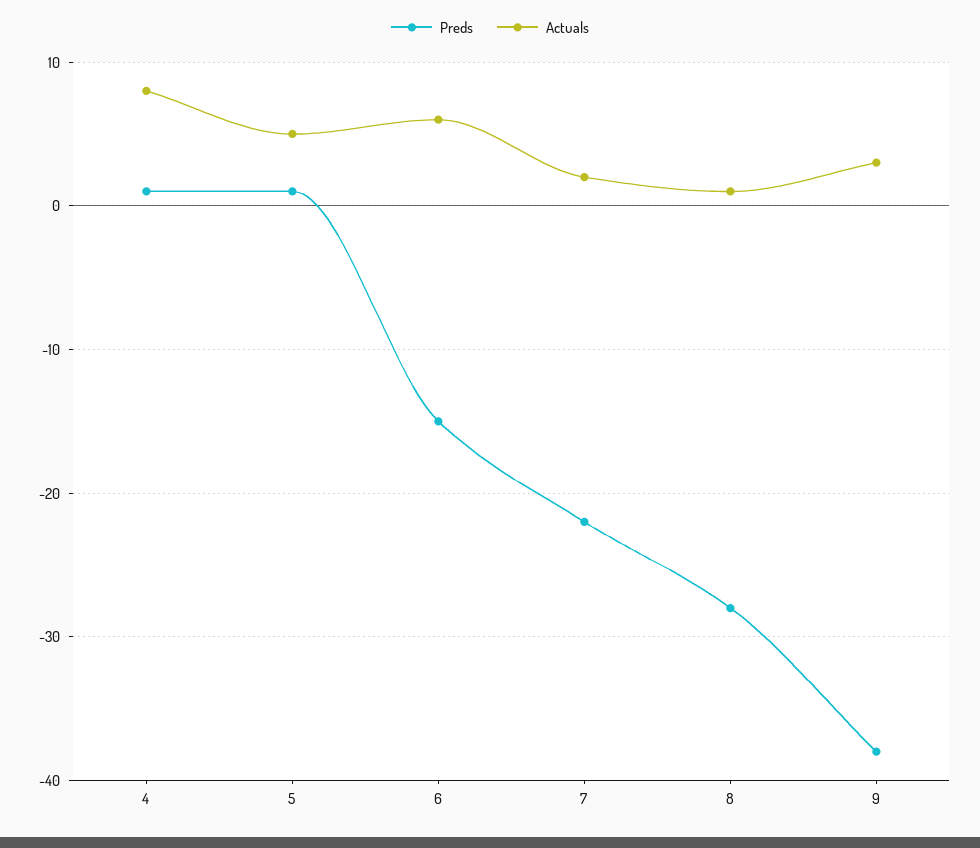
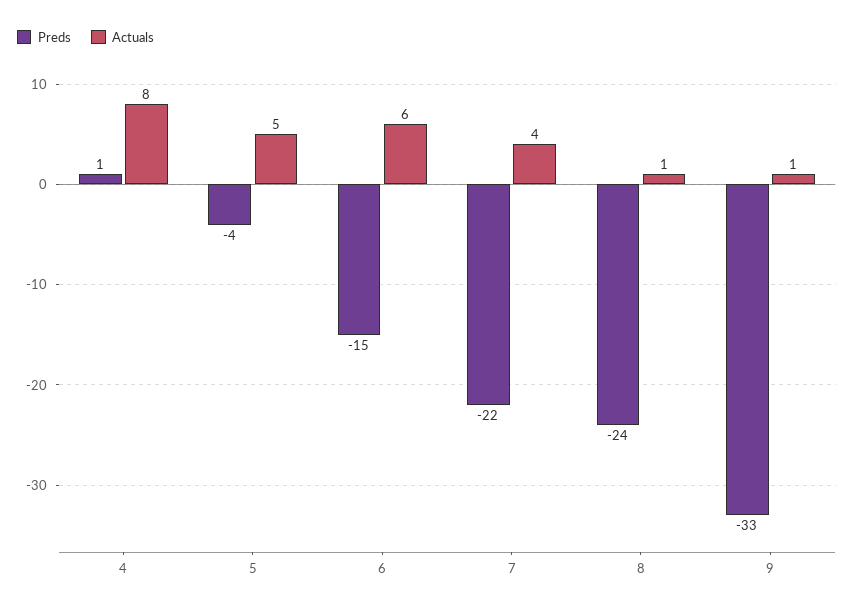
  {
    "Preds": {
      "4": 1,
-     "5": 1,
+     "5": -4,
      "6": -15,
      "7": -22,
-     "8": -28,
+     "8": -24,
-     "9": -38
+     "9": -33
    },
    "Actuals": {
      "4": 8,
      "5": 5,
      "6": 6,
-     "7": 2,
+     "7": 4,
      "8": 1,
-     "9": 3
+     "9": 1
    }
  }

